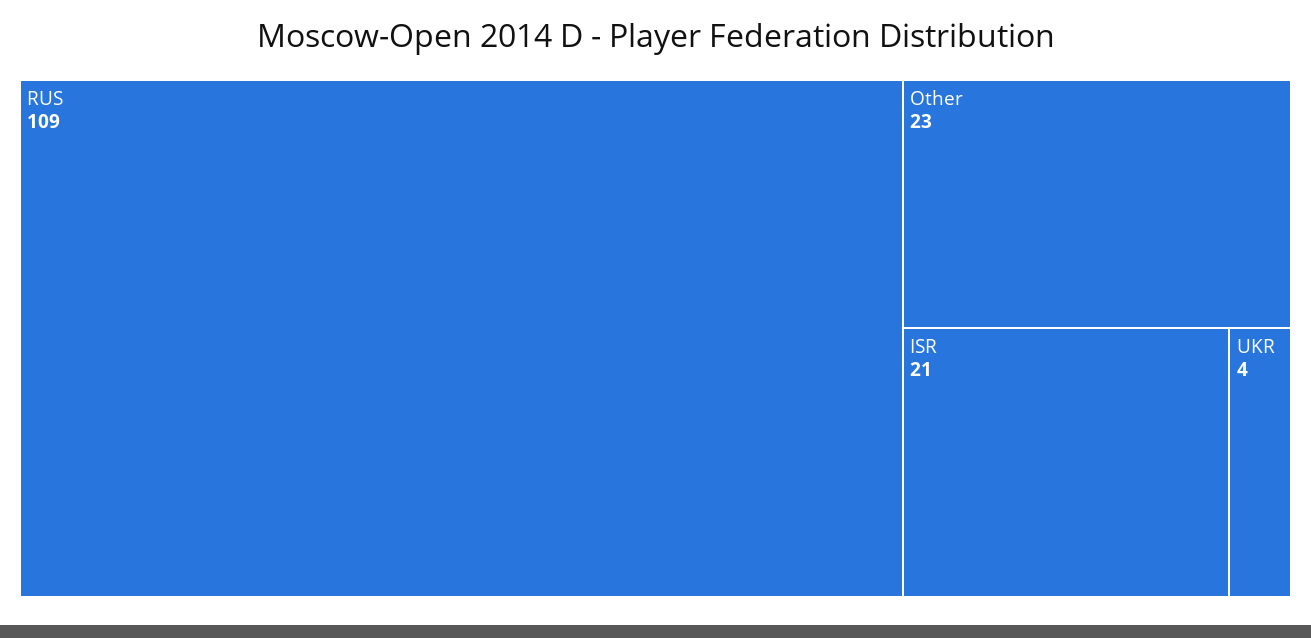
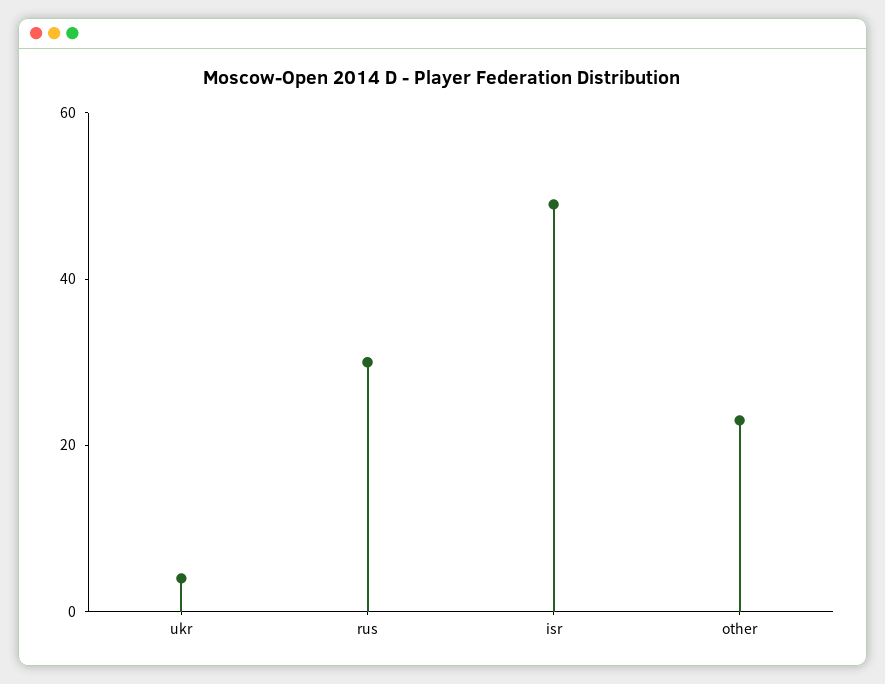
  {
-   "RUS": 109,
+   "RUS": 30,
    "Other": 23,
-   "ISR": 21,
+   "ISR": 50,
    "UKR": 4
  }

